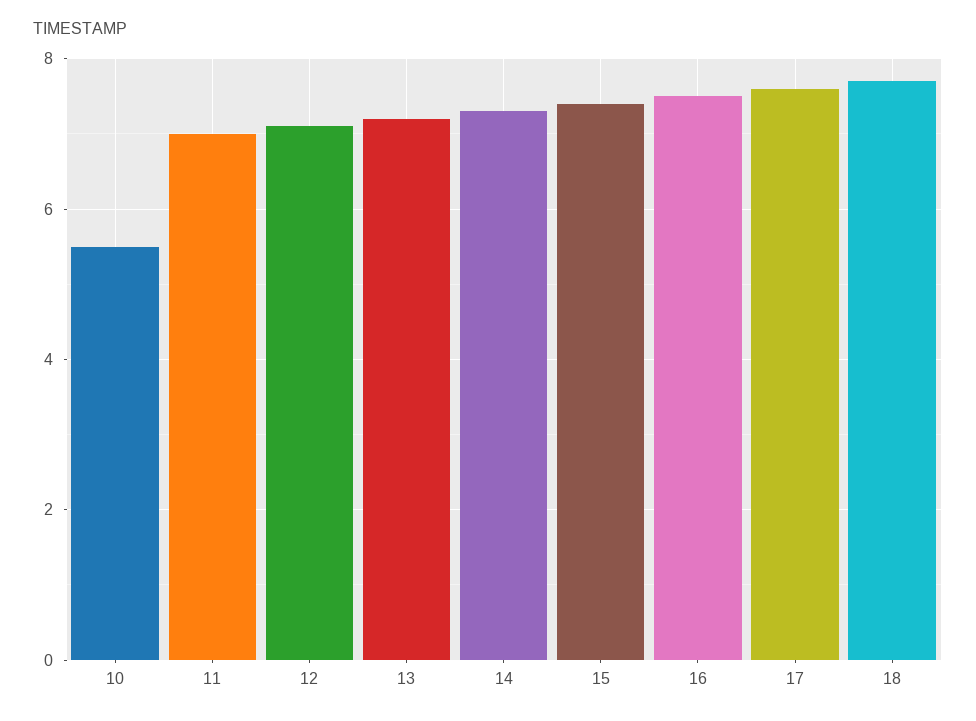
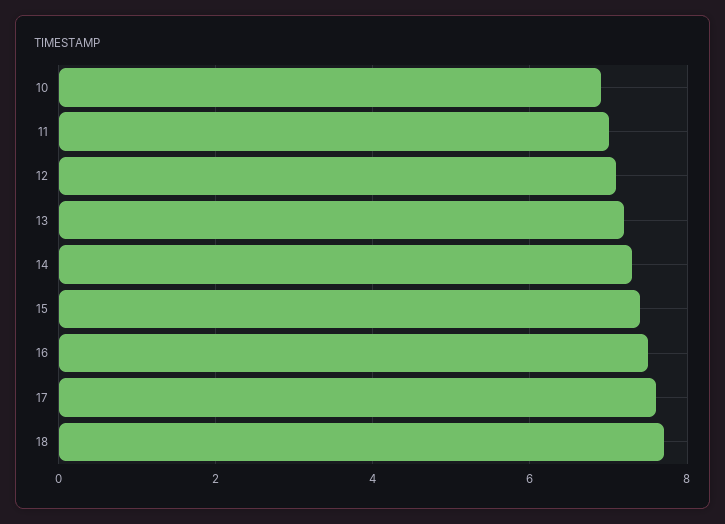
  {
-   "10": 5.5,
+   "10": 7,
    "11": 7,
    "12": 7,
    "13": 7,
    "14": 7.5,
    "15": 7.5,
    "16": 7.5,
    "17": 7.5,
    "18": 7.5
  }

